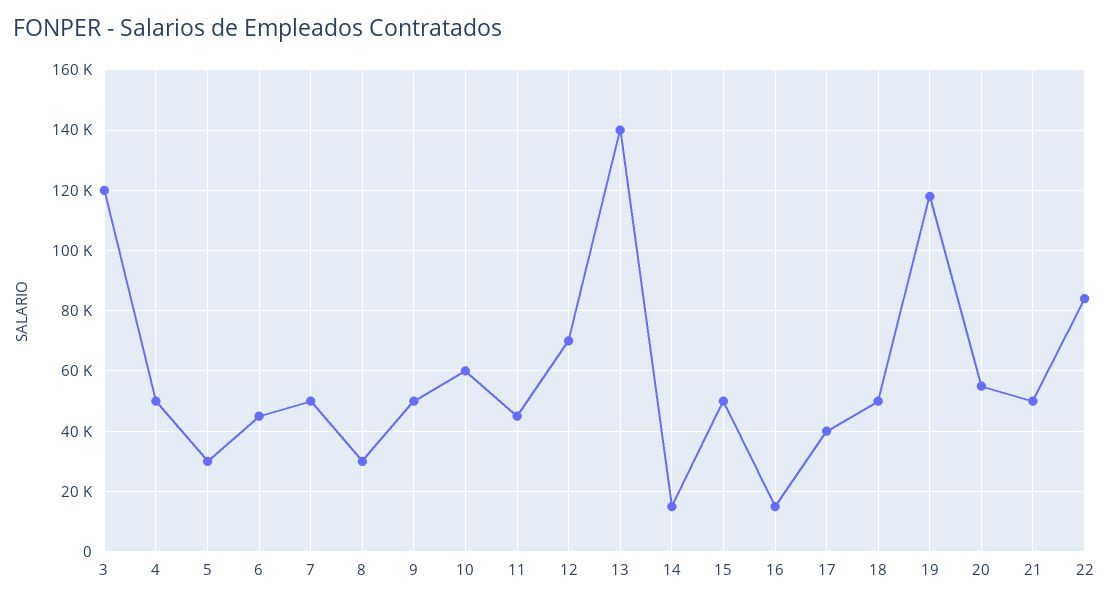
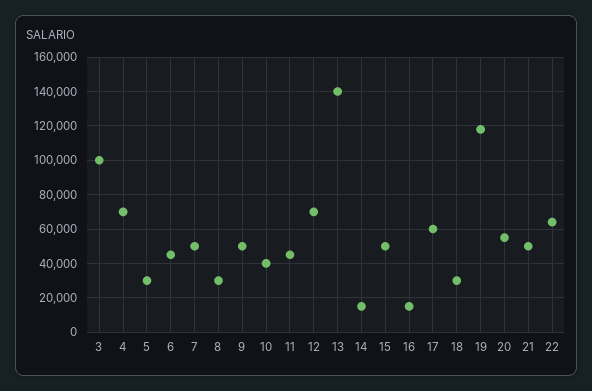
  {
-   "3": 120000,
+   "3": 100000,
-   "4": 50000,
+   "4": 70000,
    "5": 30000,
    "6": 46000,
    "7": 50000,
    "8": 30000,
    "9": 50000,
-   "10": 60000,
+   "10": 40000,
    "11": 46000,
    "12": 70000,
    "13": 140000,
    "14": 16000,
    "15": 50000,
    "16": 16000,
-   "17": 40000,
+   "17": 60000,
-   "18": 50000,
+   "18": 30000,
    "19": 118000,
    "20": 56000,
    "21": 50000,
-   "22": 84000
+   "22": 65000
  }

